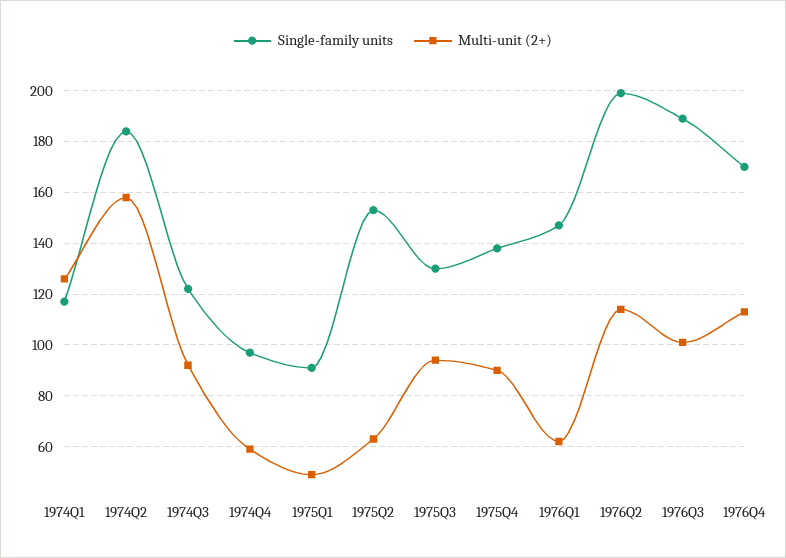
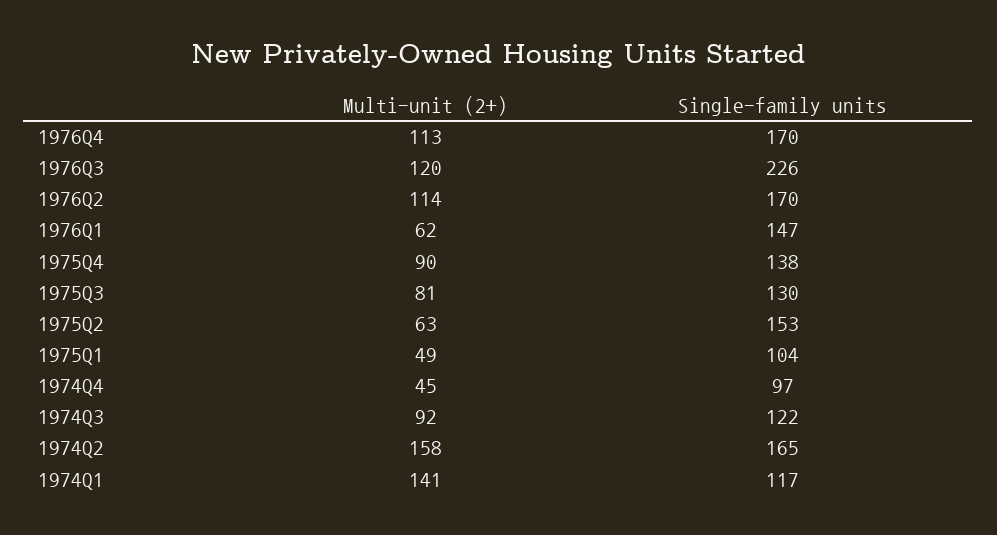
  {
    "Single-family units": {
      "1974Q1": 117,
-     "1974Q2": 185,
+     "1974Q2": 165,
      "1974Q3": 122,
      "1974Q4": 97,
-     "1975Q1": 90,
+     "1975Q1": 104,
      "1975Q2": 153,
      "1975Q3": 130,
      "1975Q4": 138,
      "1976Q1": 147,
-     "1976Q2": 200,
+     "1976Q2": 170,
-     "1976Q3": 190,
+     "1976Q3": 226,
      "1976Q4": 170
    },
    "Multi-unit (2+)": {
-     "1974Q1": 125,
+     "1974Q1": 141,
      "1974Q2": 158,
      "1974Q3": 92,
-     "1974Q4": 60,
+     "1974Q4": 45,
      "1975Q1": 49,
      "1975Q2": 63,
-     "1975Q3": 95,
+     "1975Q3": 81,
      "1975Q4": 90,
      "1976Q1": 62,
      "1976Q2": 114,
-     "1976Q3": 100,
+     "1976Q3": 120,
      "1976Q4": 113
    }
  }

